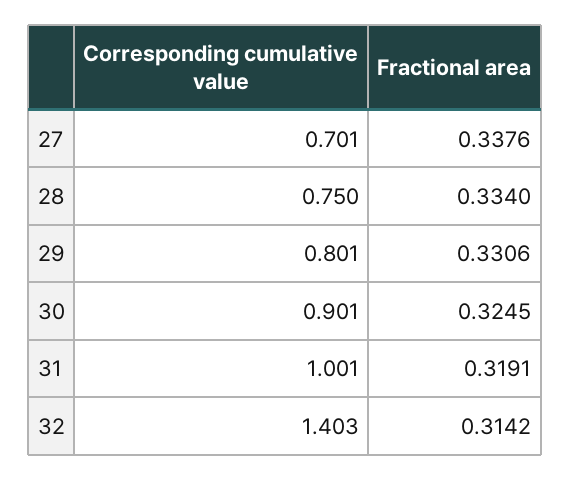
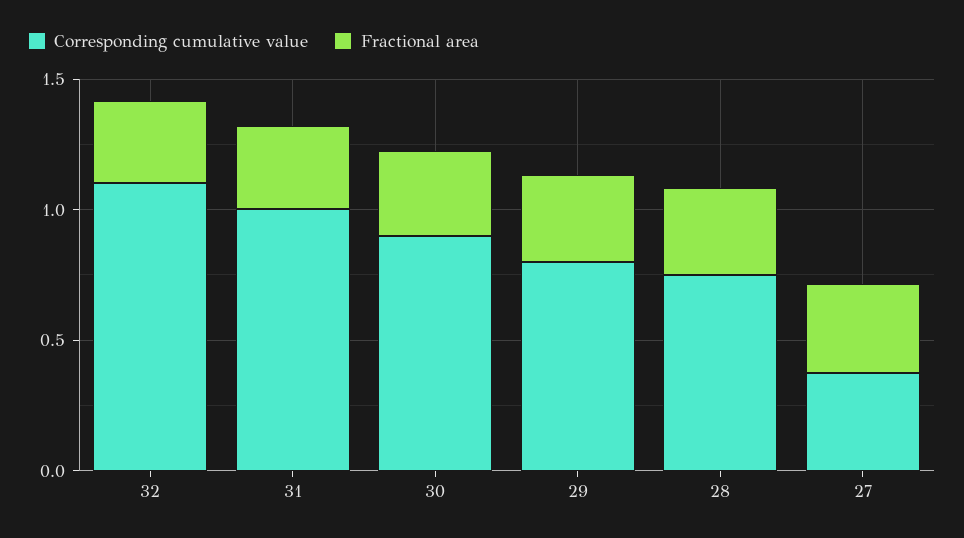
  {
    "Corresponding cumulative value": {
-     "27": 0.701,
+     "27": 0.4,
      "28": 0.75,
      "29": 0.801,
      "30": 0.901,
      "31": 1.001,
-     "32": 1.403
+     "32": 1.1
    },
    "Fractional area": {
      "27": 0.3376,
      "28": 0.334,
      "29": 0.3306,
      "30": 0.3245,
      "31": 0.3191,
      "32": 0.3142
    }
  }

